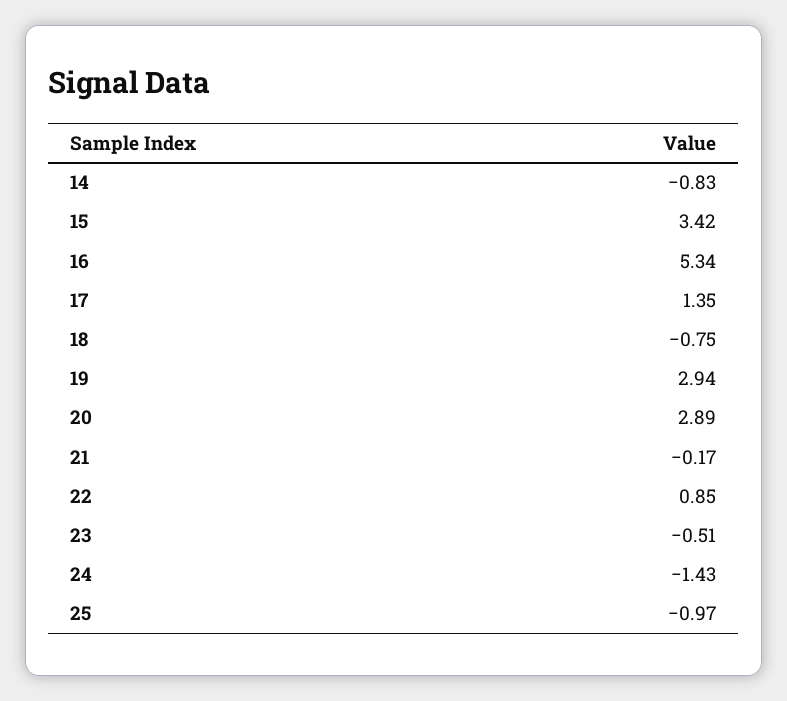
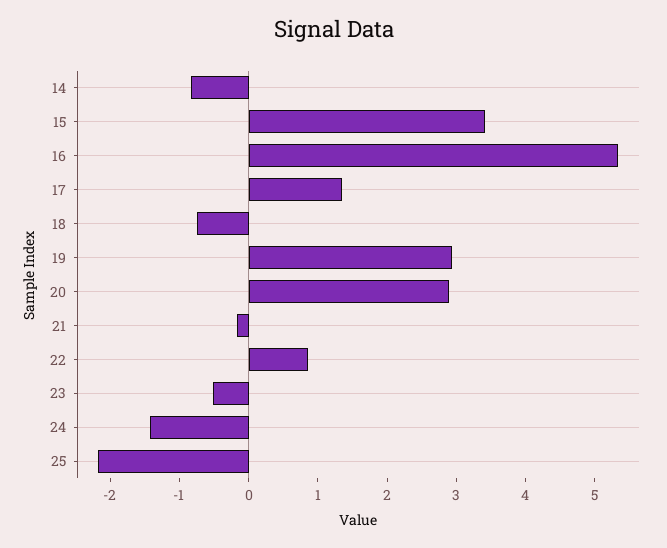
  {
    "14": -0.83,
    "15": 3.42,
    "16": 5.34,
    "17": 1.35,
    "18": -0.75,
    "19": 2.94,
    "20": 2.89,
    "21": -0.17,
    "22": 0.85,
    "23": -0.51,
    "24": -1.43,
-   "25": -0.97
+   "25": -2.2
  }

